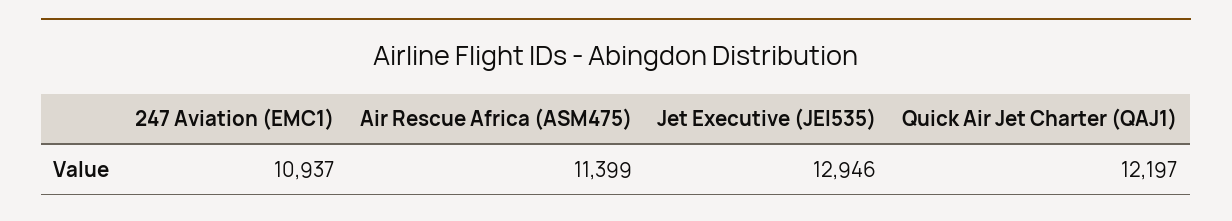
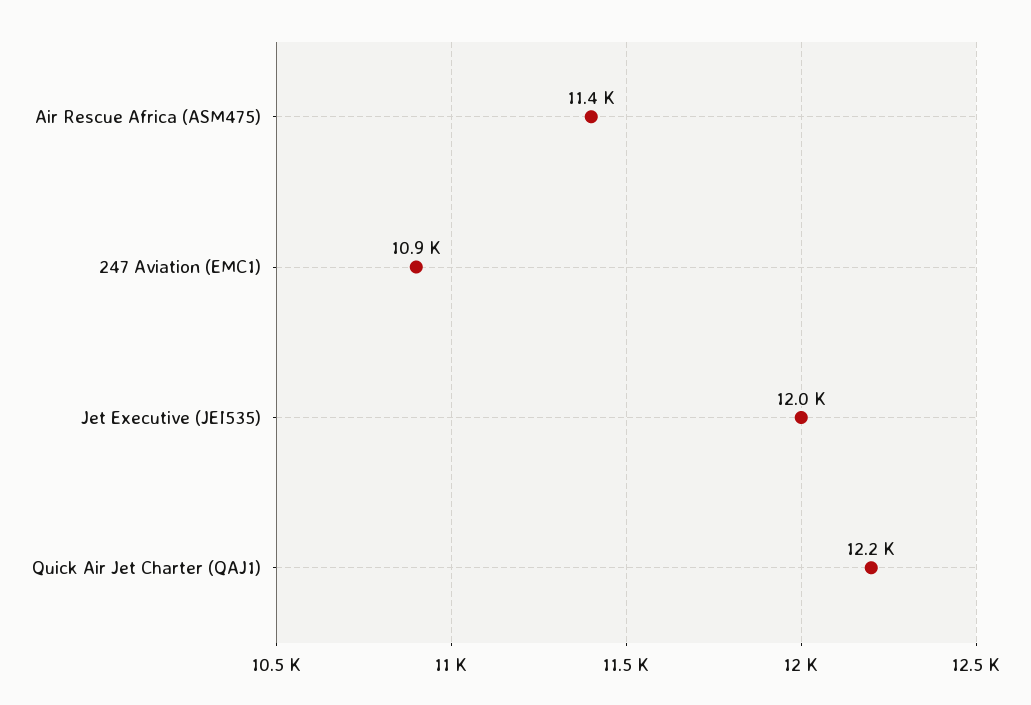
  {
    "247 Aviation (EMC1)": 10937,
    "Air Rescue Africa (ASM475)": 11399,
-   "Jet Executive (JEI535)": 12946,
+   "Jet Executive (JEI535)": 12000,
    "Quick Air Jet Charter (QAJ1)": 12197
  }

